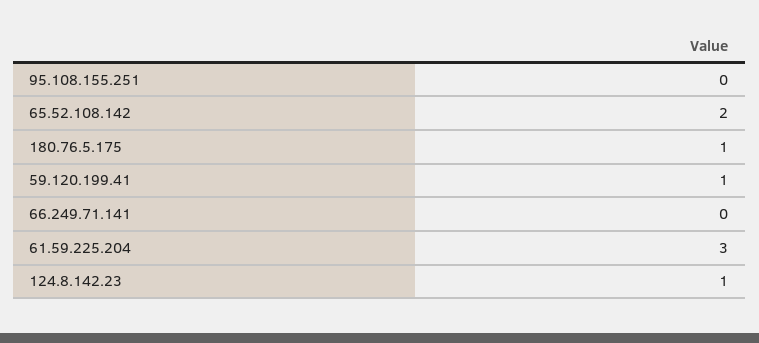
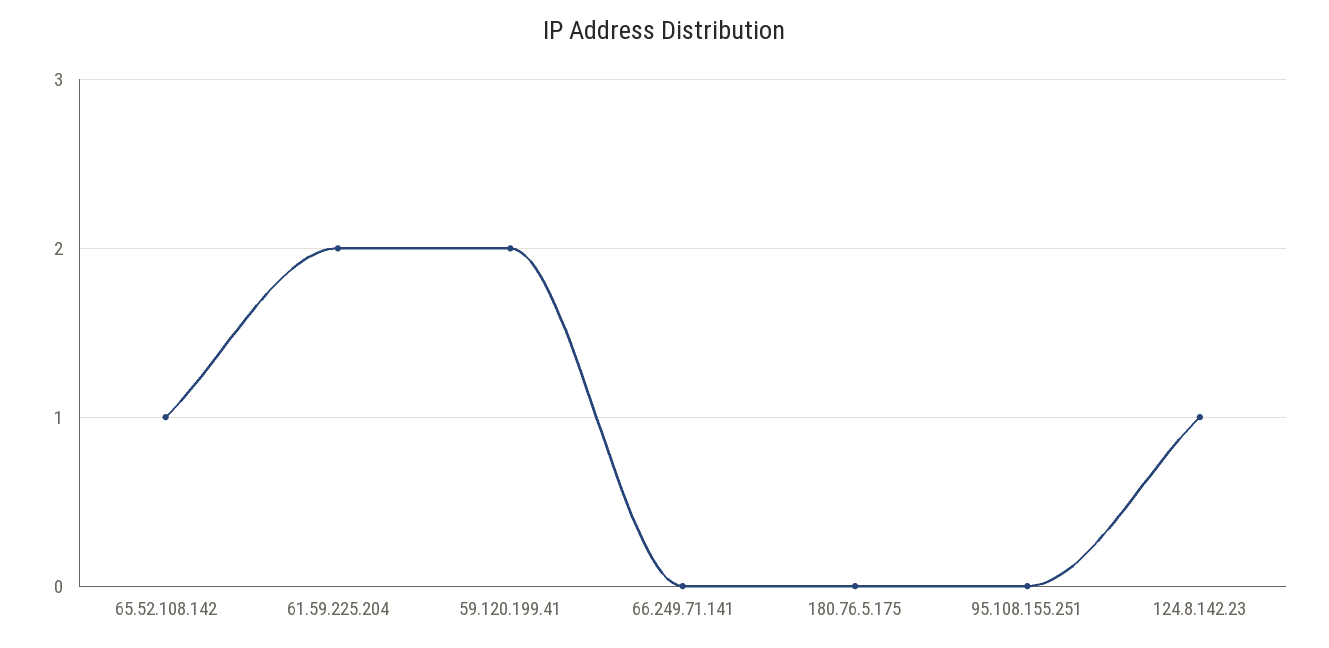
  {
    "95.108.155.251": 0,
-   "65.52.108.142": 2,
+   "65.52.108.142": 1,
-   "180.76.5.175": 1,
+   "180.76.5.175": 0,
-   "59.120.199.41": 1,
+   "59.120.199.41": 2,
    "66.249.71.141": 0,
-   "61.59.225.204": 3,
+   "61.59.225.204": 2,
    "124.8.142.23": 1
  }

